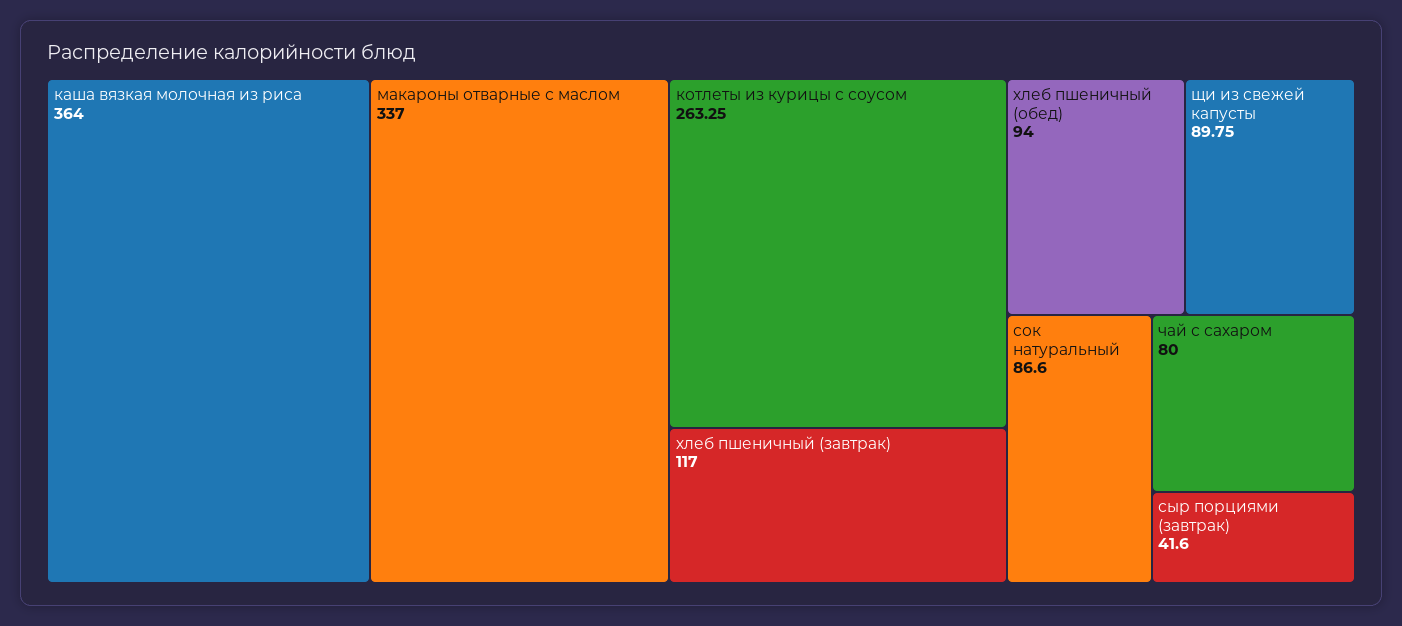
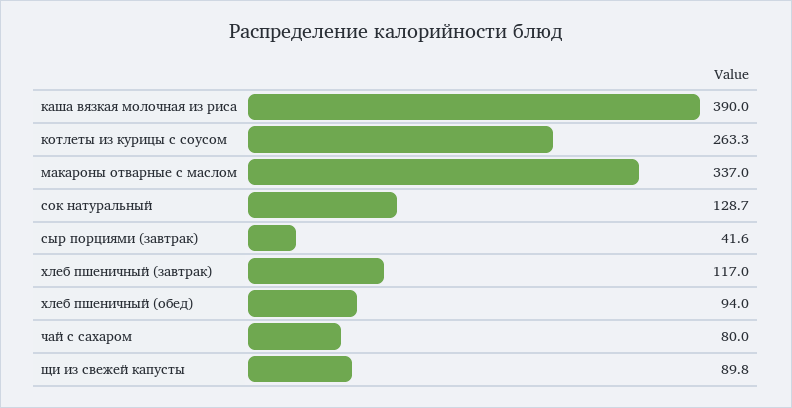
  {
-   "каша вязкая молочная из риса": 364,
+   "каша вязкая молочная из риса": 390,
    "макароны отварные с маслом": 337,
    "котлеты из курицы с соусом": 263.25,
    "хлеб пшеничный (завтрак)": 117,
    "хлеб пшеничный (обед)": 94,
    "щи из свежей капусты": 89.75,
-   "сок натуральный": 86.6,
+   "сок натуральный": 128.7,
    "чай с сахаром": 80,
    "сыр порциями (завтрак)": 41.6
  }

